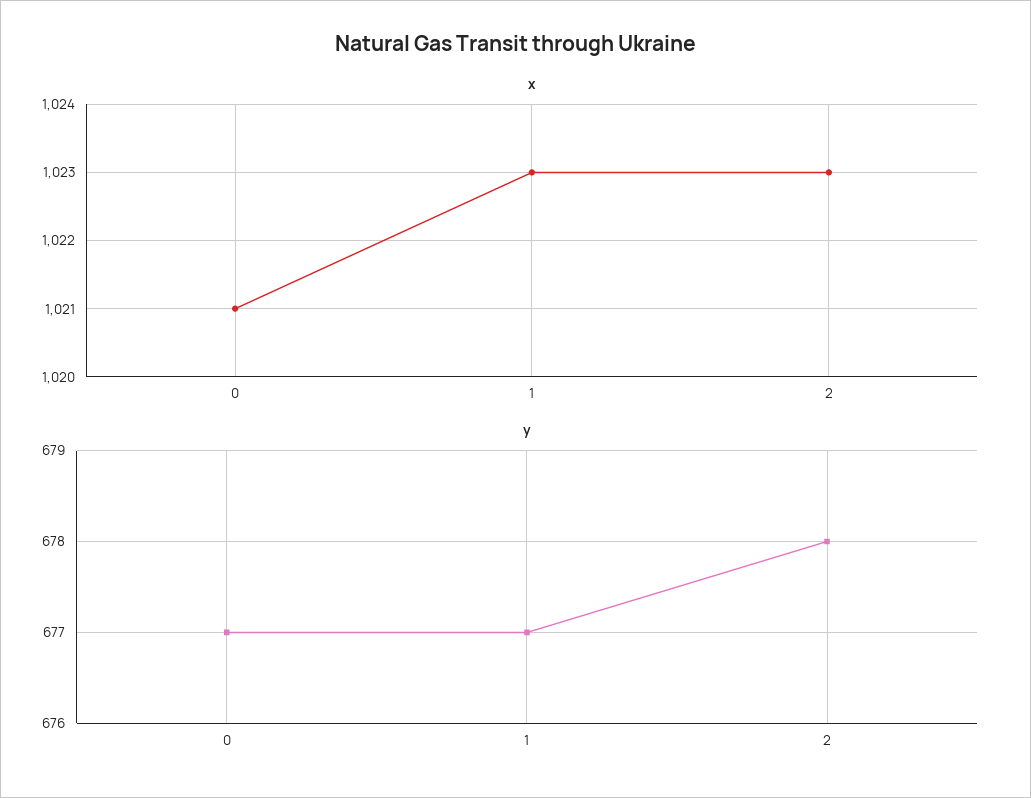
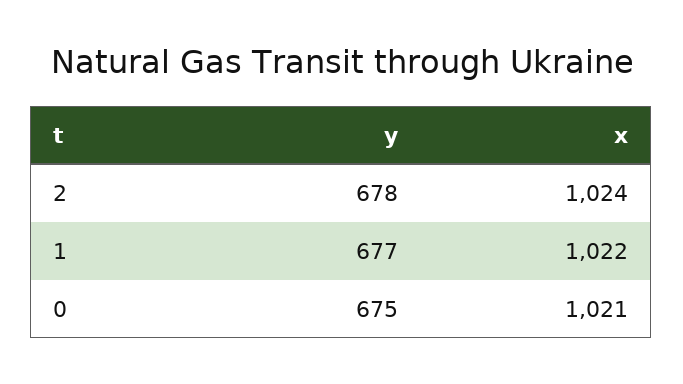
  {
    "x": {
      "0": 1021,
-     "1": 1023,
+     "1": 1022,
-     "2": 1023
+     "2": 1024
    },
    "y": {
-     "0": 677,
+     "0": 675,
      "1": 677,
      "2": 678
    }
  }

